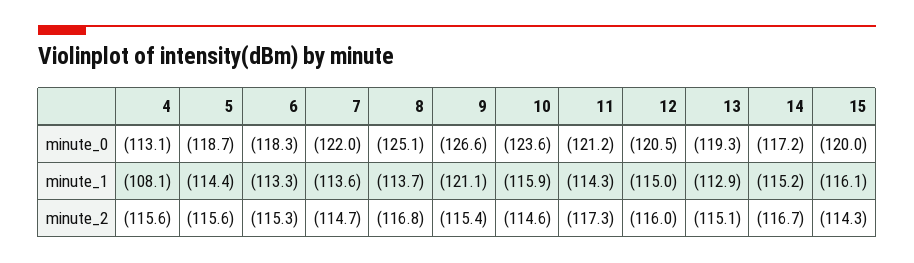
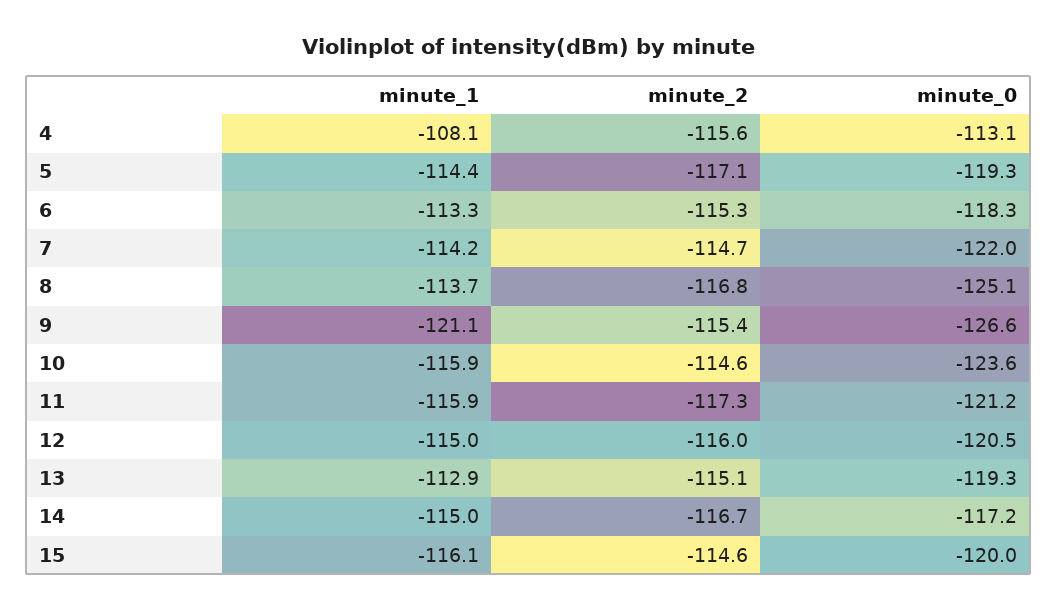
  {
    "4": {
      "minute_0": -113.1,
      "minute_1": -108.1,
      "minute_2": -115.6
    },
    "5": {
-     "minute_0": -118.7,
+     "minute_0": -119.3,
      "minute_1": -114.4,
-     "minute_2": -115.6
+     "minute_2": -117.1
    },
    "6": {
      "minute_0": -118.3,
      "minute_1": -113.3,
      "minute_2": -115.3
    },
    "7": {
      "minute_0": -122,
-     "minute_1": -113.6,
+     "minute_1": -114.2,
      "minute_2": -114.7
    },
    "8": {
      "minute_0": -125.1,
      "minute_1": -113.7,
      "minute_2": -116.8
    },
    "9": {
      "minute_0": -126.6,
      "minute_1": -121.1,
      "minute_2": -115.4
    },
    "10": {
      "minute_0": -123.6,
      "minute_1": -115.9,
      "minute_2": -114.6
    },
    "11": {
      "minute_0": -121.2,
-     "minute_1": -114.3,
+     "minute_1": -115.9,
      "minute_2": -117.3
    },
    "12": {
      "minute_0": -120.5,
      "minute_1": -115,
      "minute_2": -116
    },
    "13": {
      "minute_0": -119.3,
      "minute_1": -112.9,
      "minute_2": -115.1
    },
    "14": {
      "minute_0": -117.2,
-     "minute_1": -115.2,
+     "minute_1": -115,
      "minute_2": -116.7
    },
    "15": {
      "minute_0": -120,
      "minute_1": -116.1,
-     "minute_2": -114.3
+     "minute_2": -114.6
    }
  }

